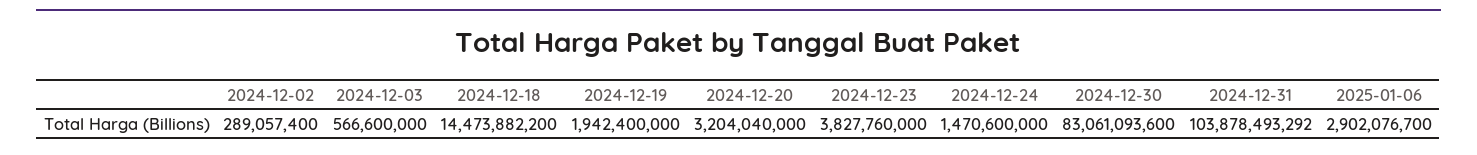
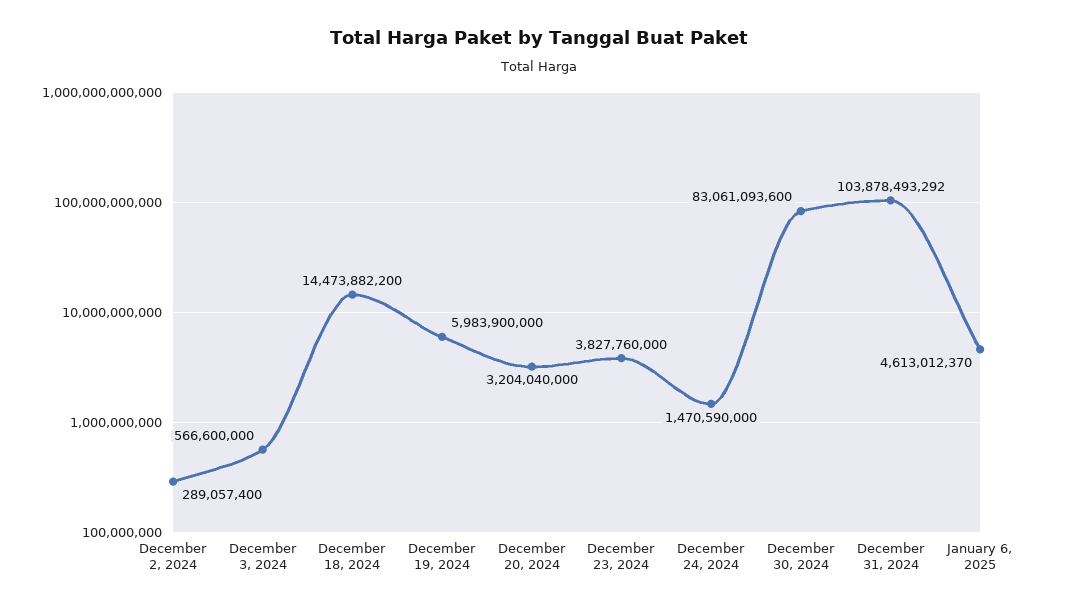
  {
    "2024-12-02": 289057400,
    "2024-12-03": 566600000,
    "2024-12-18": 14473882200,
-   "2024-12-19": 1942400000,
+   "2024-12-19": 5983900000,
    "2024-12-20": 3204040000,
    "2024-12-23": 3827760000,
-   "2024-12-24": 1470600000,
+   "2024-12-24": 1470590000,
    "2024-12-30": 83061093600,
    "2024-12-31": 103878493292,
-   "2025-01-06": 2902076700
+   "2025-01-06": 4613012370
  }

